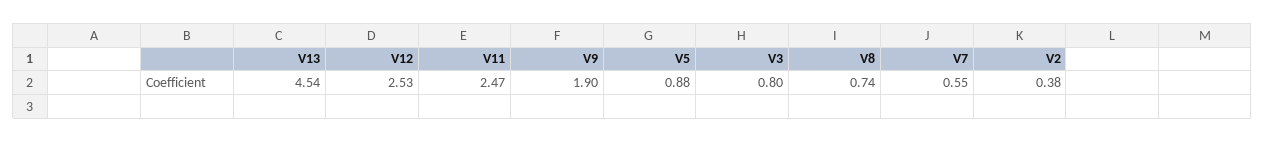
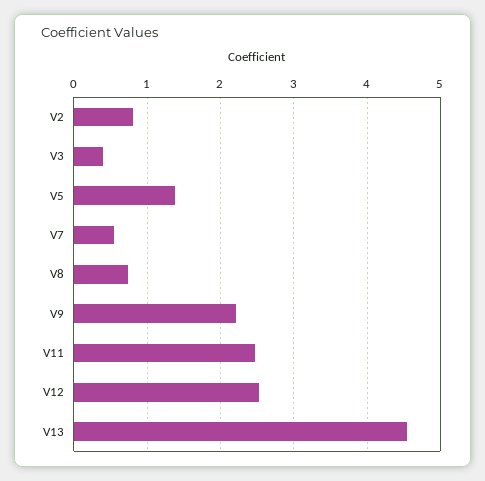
  {
    "V13": 4.54,
    "V12": 2.53,
    "V11": 2.47,
-   "V9": 1.9,
+   "V9": 2.2,
-   "V5": 0.88,
+   "V5": 1.4,
-   "V3": 0.8,
+   "V3": 0.4,
    "V8": 0.74,
    "V7": 0.55,
-   "V2": 0.38
+   "V2": 0.8
  }

